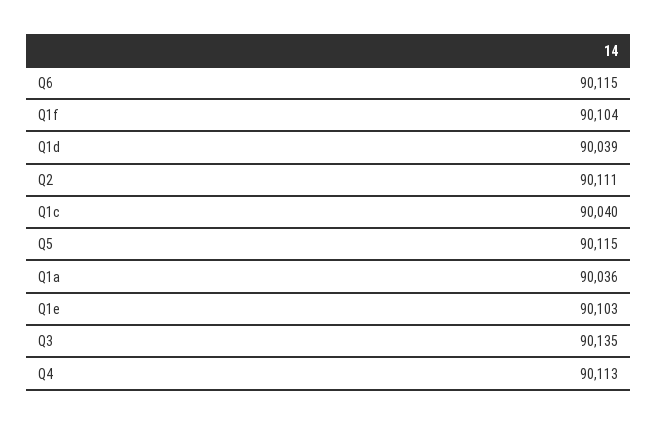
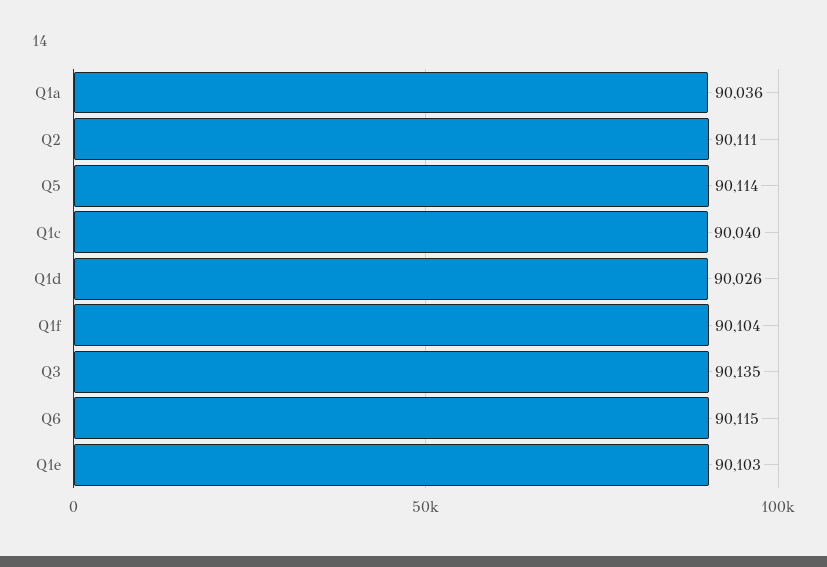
  {
    "Q6": 90115,
    "Q1f": 90104,
-   "Q1d": 90039,
+   "Q1d": 90026,
    "Q2": 90111,
    "Q1c": 90040,
-   "Q5": 90115,
+   "Q5": 90114,
    "Q1a": 90036,
    "Q1e": 90103,
-   "Q3": 90135,
+   "Q3": 90135
-   "Q4": 90113
  }

